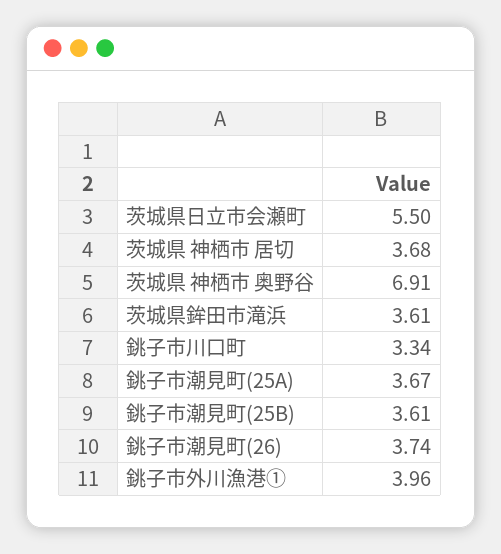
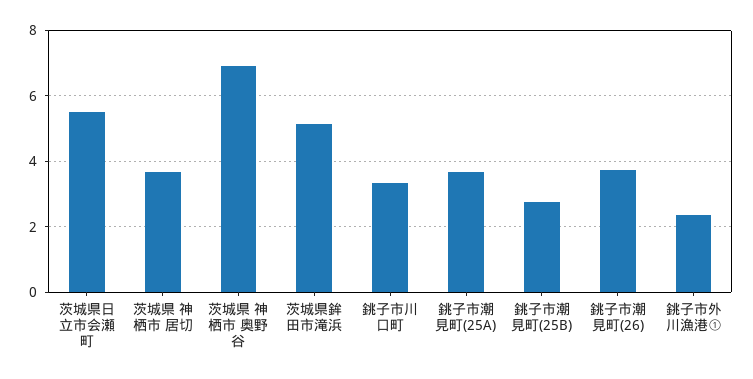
  {
    "茨城県日立市会瀬町": 5.5,
    "茨城県 神栖市 居切": 3.68,
    "茨城県 神栖市 奥野谷": 6.91,
-   "茨城県鉾田市滝浜": 3.61,
+   "茨城県鉾田市滝浜": 5.2,
    "銚子市川口町": 3.34,
    "銚子市潮見町(25A)": 3.67,
-   "銚子市潮見町(25B)": 3.61,
+   "銚子市潮見町(25B)": 2.8,
    "銚子市潮見町(26)": 3.74,
-   "銚子市外川漁港①": 3.96
+   "銚子市外川漁港①": 2.4
  }

